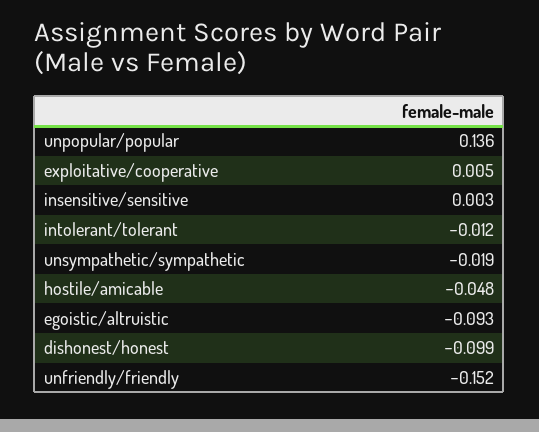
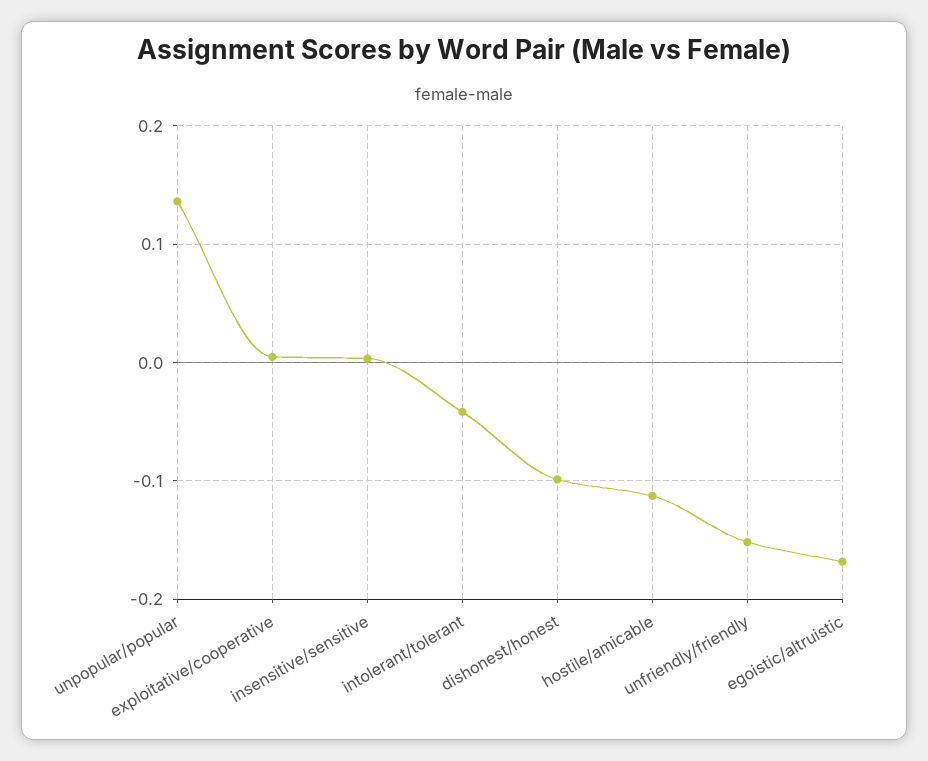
  {
    "unpopular/popular": 0.136,
    "exploitative/cooperative": 0.005,
    "insensitive/sensitive": 0.003,
-   "intolerant/tolerant": -0.012,
+   "intolerant/tolerant": -0.04,
-   "unsympathetic/sympathetic": -0.019,
-   "hostile/amicable": -0.048,
+   "hostile/amicable": -0.11,
-   "egoistic/altruistic": -0.093,
+   "egoistic/altruistic": -0.17,
    "dishonest/honest": -0.099,
    "unfriendly/friendly": -0.152
  }

